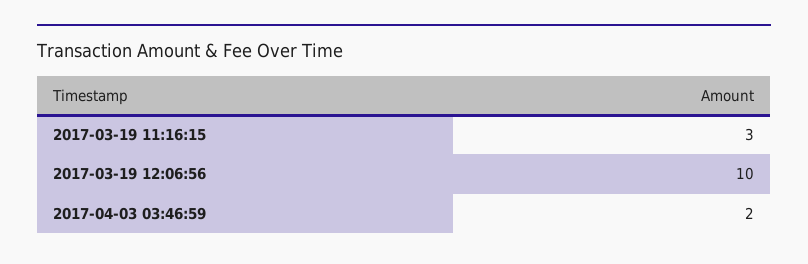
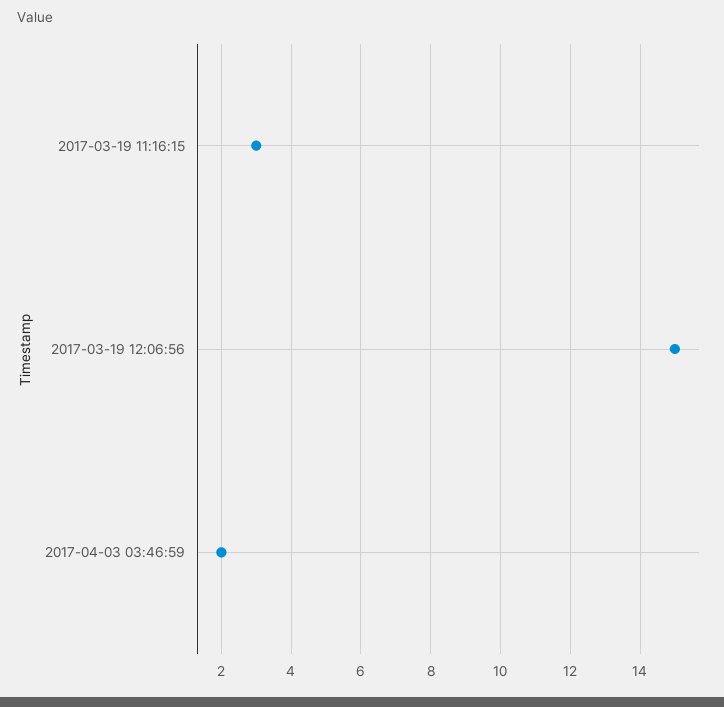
  {
    "2017-03-19 11:16:15": 3,
-   "2017-03-19 12:06:56": 10,
+   "2017-03-19 12:06:56": 15,
    "2017-04-03 03:46:59": 2
  }

